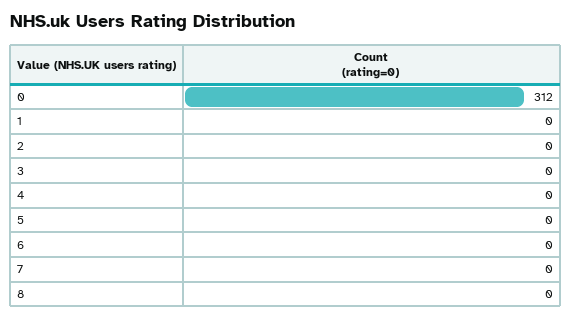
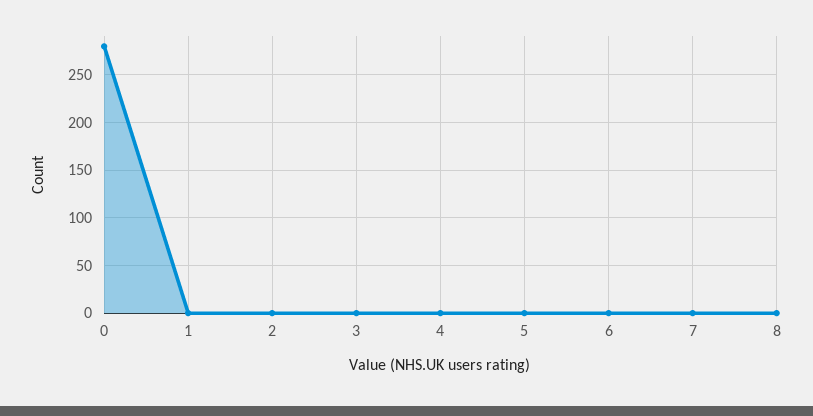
  {
-   "0": 312,
+   "0": 280,
    "1": 0,
    "2": 0,
    "3": 0,
    "4": 0,
    "5": 0,
    "6": 0,
    "7": 0,
    "8": 0
  }

